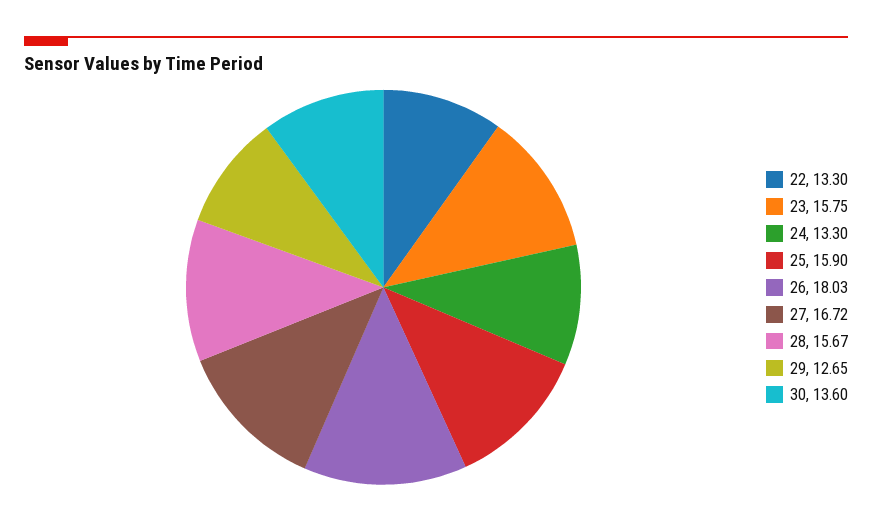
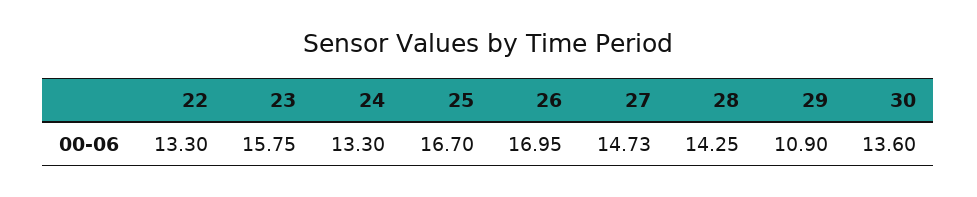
  {
    "22": 13.3,
    "23": 15.75,
    "24": 13.3,
-   "25": 15.9,
+   "25": 16.7,
-   "26": 18.03,
+   "26": 16.95,
-   "27": 16.72,
+   "27": 14.73,
-   "28": 15.67,
+   "28": 14.25,
-   "29": 12.65,
+   "29": 10.9,
    "30": 13.6
  }

